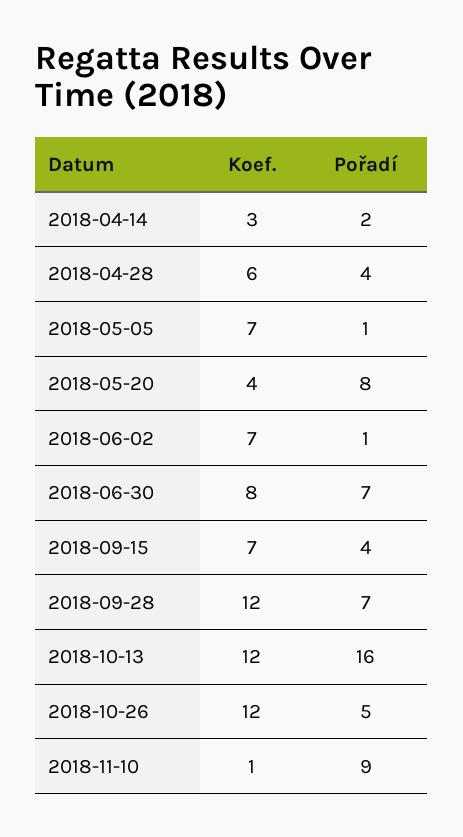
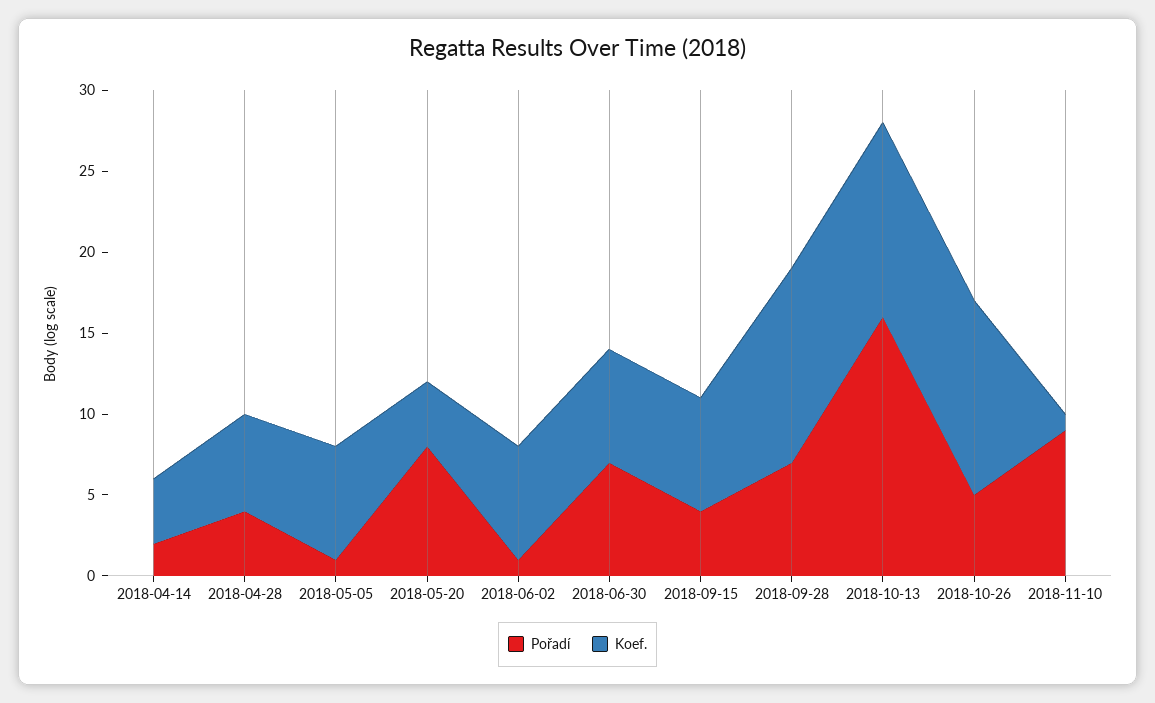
  {
    "Koef.": {
-     "2018-04-14": 3,
+     "2018-04-14": 4,
      "2018-04-28": 6,
      "2018-05-05": 7,
      "2018-05-20": 4,
      "2018-06-02": 7,
-     "2018-06-30": 8,
+     "2018-06-30": 7,
      "2018-09-15": 7,
      "2018-09-28": 12,
      "2018-10-13": 12,
      "2018-10-26": 12,
      "2018-11-10": 1
    },
    "Pořadí": {
      "2018-04-14": 2,
      "2018-04-28": 4,
      "2018-05-05": 1,
      "2018-05-20": 8,
      "2018-06-02": 1,
      "2018-06-30": 7,
      "2018-09-15": 4,
      "2018-09-28": 7,
      "2018-10-13": 16,
      "2018-10-26": 5,
      "2018-11-10": 9
    }
  }

